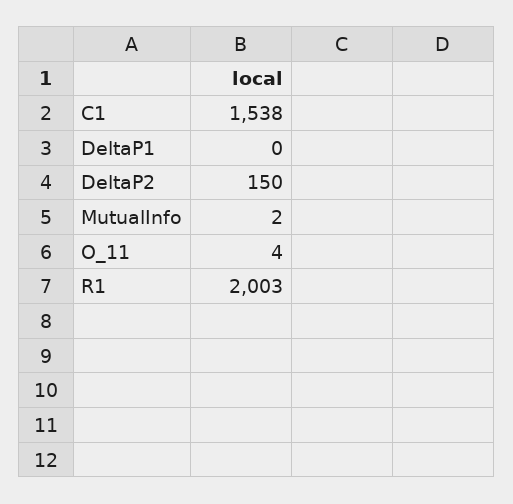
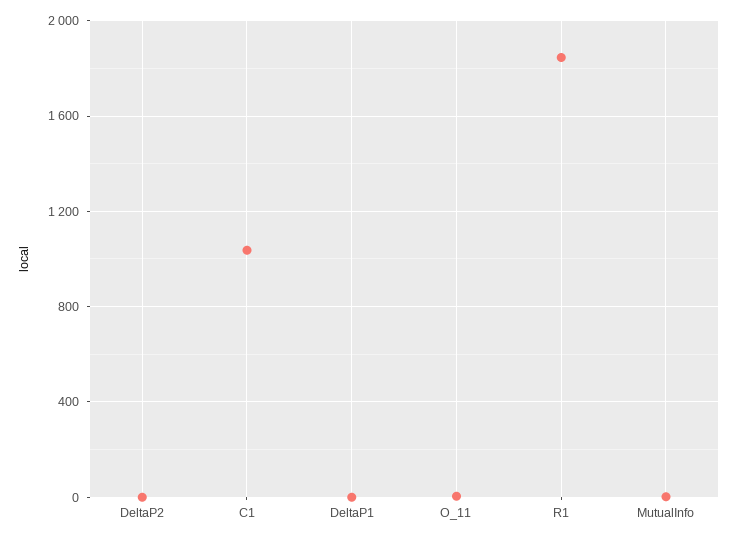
  {
-   "C1": 1538,
+   "C1": 1050,
    "DeltaP1": 0,
-   "DeltaP2": 150,
+   "DeltaP2": 0,
    "MutualInfo": 2,
    "O_11": 4,
-   "R1": 2003
+   "R1": 1850
  }

